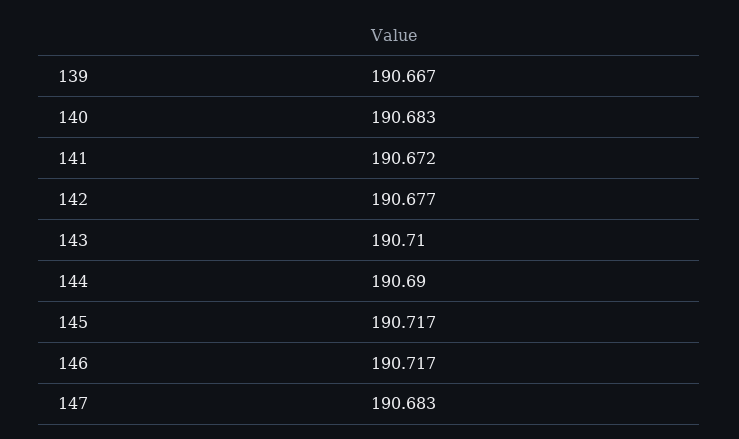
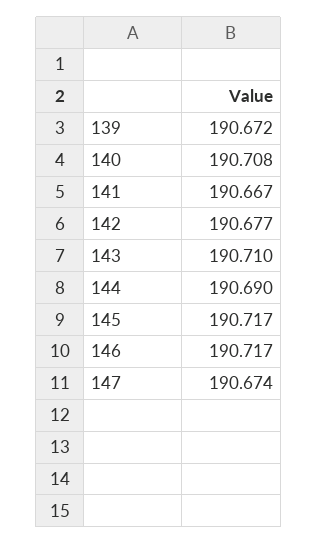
  {
-   "139": 190.667,
+   "139": 190.672,
-   "140": 190.683,
+   "140": 190.708,
-   "141": 190.672,
+   "141": 190.667,
    "142": 190.677,
    "143": 190.71,
    "144": 190.69,
    "145": 190.717,
    "146": 190.717,
-   "147": 190.683
+   "147": 190.674
  }

